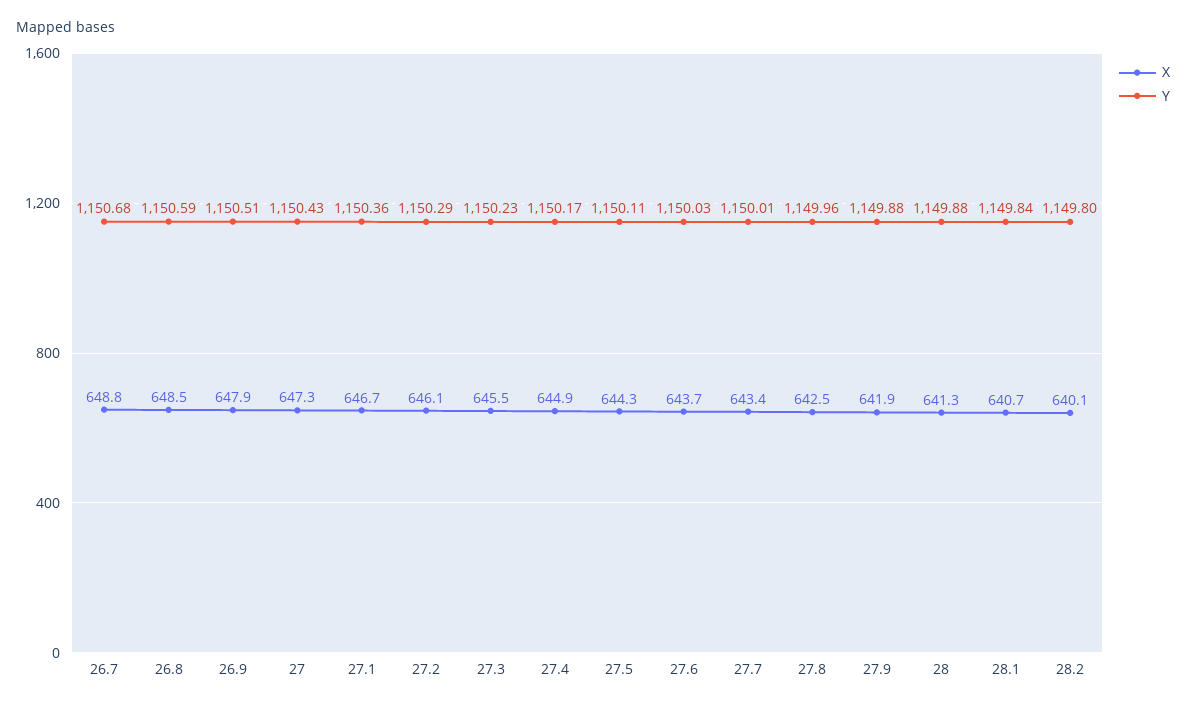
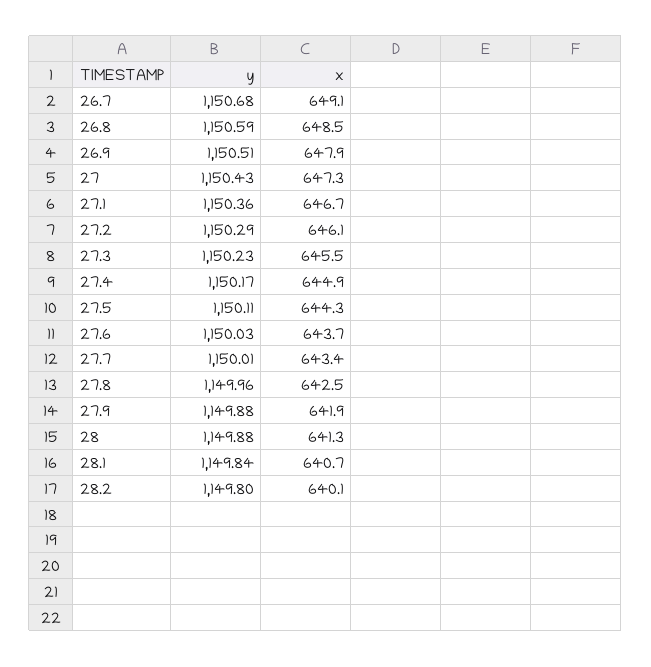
  {
    "X": {
-     "26.7": 648.8,
+     "26.7": 649.1,
      "26.8": 648.5,
      "26.9": 647.9,
      "27": 647.3,
      "27.1": 646.7,
      "27.2": 646.1,
      "27.3": 645.5,
      "27.4": 644.9,
      "27.5": 644.3,
      "27.6": 643.7,
      "27.7": 643.4,
      "27.8": 642.5,
      "27.9": 641.9,
      "28": 641.3,
      "28.1": 640.7,
      "28.2": 640.1
    },
    "Y": {
      "26.7": 1150.68,
      "26.8": 1150.59,
      "26.9": 1150.51,
      "27": 1150.43,
      "27.1": 1150.36,
      "27.2": 1150.29,
      "27.3": 1150.23,
      "27.4": 1150.17,
      "27.5": 1150.11,
      "27.6": 1150.03,
      "27.7": 1150.01,
      "27.8": 1149.96,
      "27.9": 1149.88,
      "28": 1149.88,
      "28.1": 1149.84,
      "28.2": 1149.8
    }
  }

